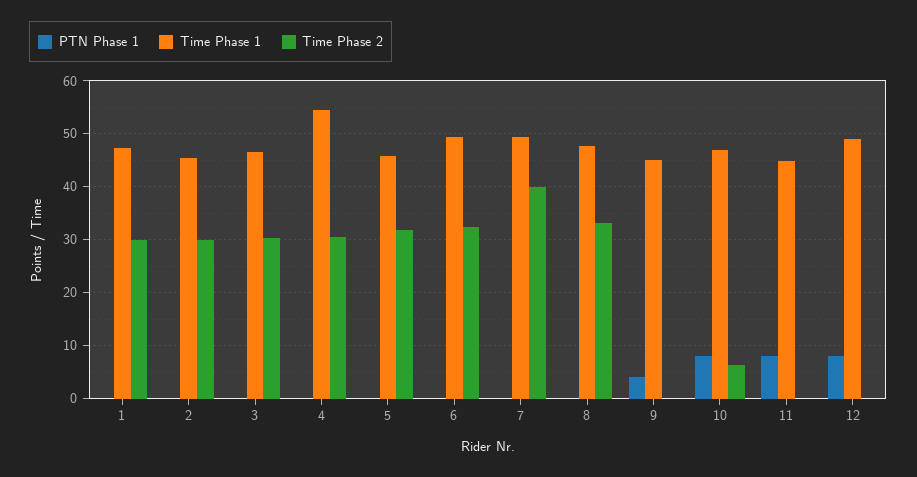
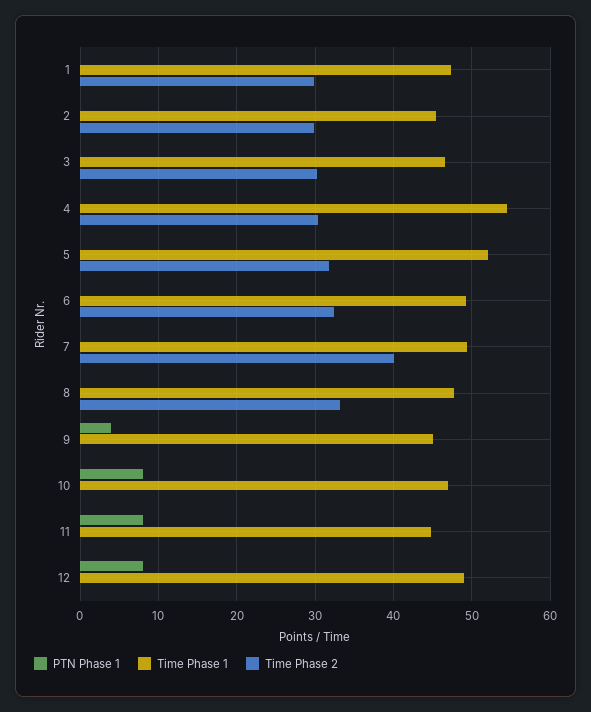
  {
    "PTN Phase 1": {
      "1": 0,
      "2": 0,
      "3": 0,
      "4": 0,
      "5": 0,
      "6": 0,
      "7": 0,
      "8": 0,
      "9": 4,
      "10": 8,
      "11": 8,
      "12": 8
    },
    "Time Phase 1": {
      "1": 47,
      "2": 46,
      "3": 47,
      "4": 54,
-     "5": 46,
+     "5": 52,
      "6": 49,
      "7": 49,
      "8": 48,
      "9": 45,
      "10": 47,
      "11": 45,
      "12": 49
    },
    "Time Phase 2": {
      "1": 30,
      "2": 30,
      "3": 30,
      "4": 30,
      "5": 32,
      "6": 32,
      "7": 40,
      "8": 33,
      "9": 0,
-     "10": 6,
+     "10": 0,
      "11": 0,
      "12": 0
    }
  }

